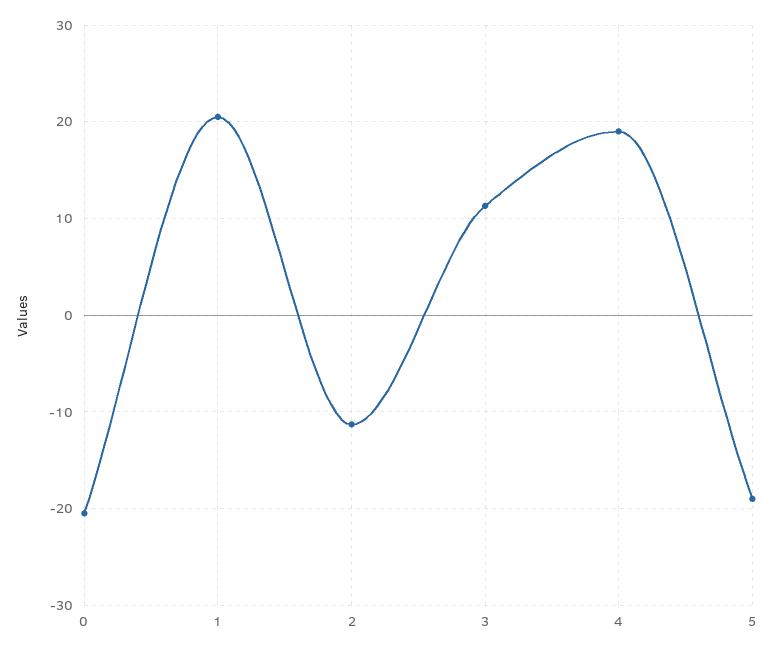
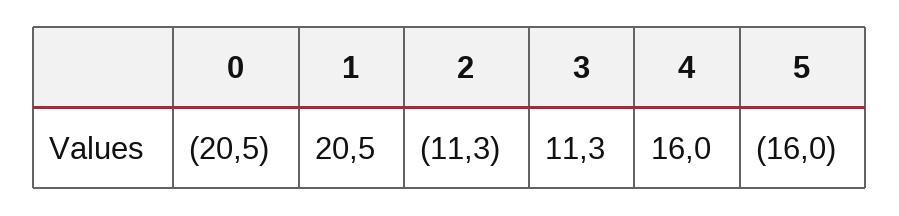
  {
    "0": -20.5,
    "1": 20.5,
    "2": -11.3,
    "3": 11.3,
-   "4": 19,
+   "4": 16,
-   "5": -19
+   "5": -16
  }

